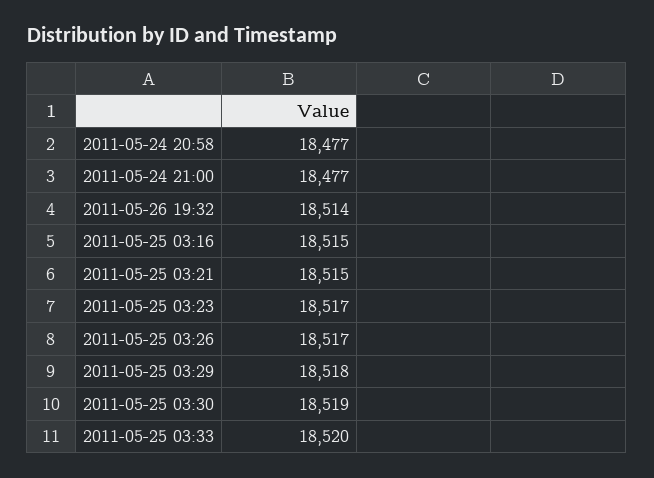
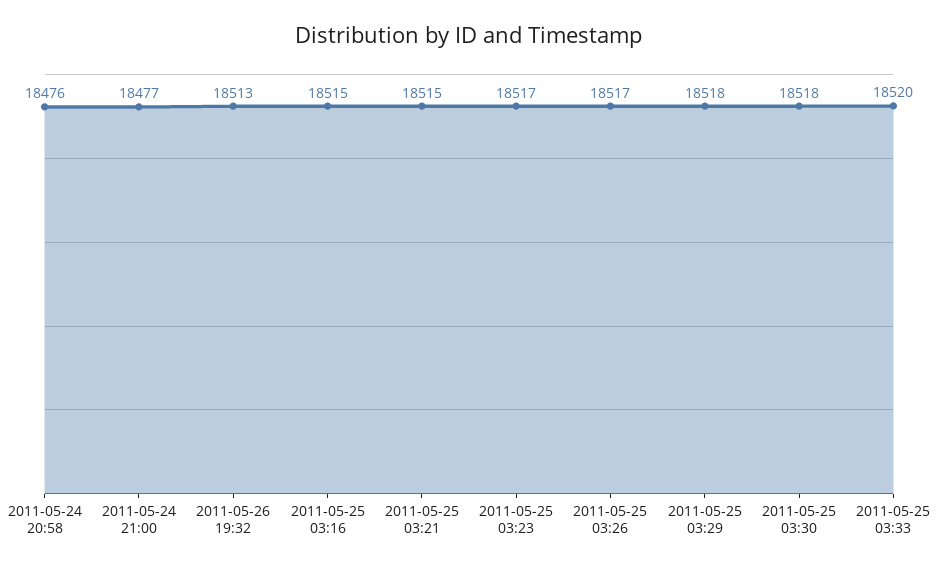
  {
-   "2011-05-24 20:58": 18477,
+   "2011-05-24 20:58": 18476,
    "2011-05-24 21:00": 18477,
-   "2011-05-26 19:32": 18514,
+   "2011-05-26 19:32": 18513,
    "2011-05-25 03:16": 18515,
    "2011-05-25 03:21": 18515,
    "2011-05-25 03:23": 18517,
    "2011-05-25 03:26": 18517,
    "2011-05-25 03:29": 18518,
-   "2011-05-25 03:30": 18519,
+   "2011-05-25 03:30": 18518,
    "2011-05-25 03:33": 18520
  }

